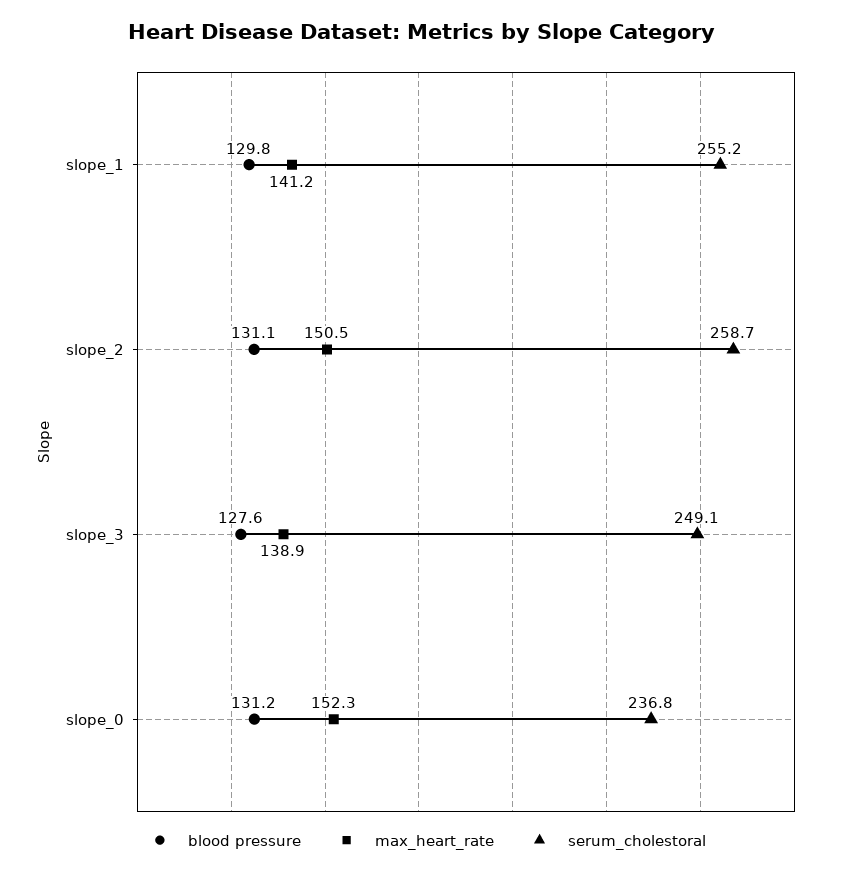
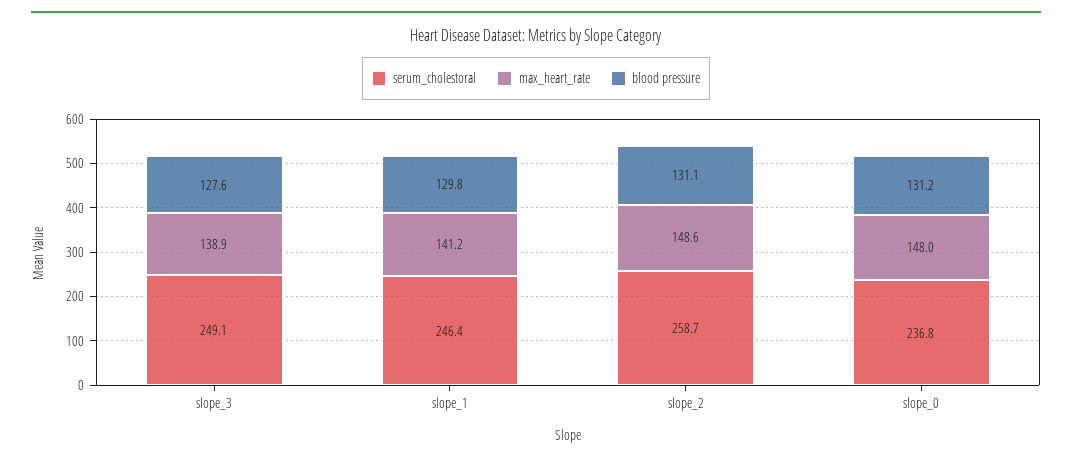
  {
    "blood pressure": {
      "slope_1": 129.8,
      "slope_2": 131.1,
      "slope_3": 127.6,
      "slope_0": 131.2
    },
    "max_heart_rate": {
      "slope_1": 141.2,
-     "slope_2": 150.5,
+     "slope_2": 148.6,
      "slope_3": 138.9,
-     "slope_0": 152.3
+     "slope_0": 148
    },
    "serum_cholestoral": {
-     "slope_1": 255.2,
+     "slope_1": 246.4,
      "slope_2": 258.7,
      "slope_3": 249.1,
      "slope_0": 236.8
    }
  }

